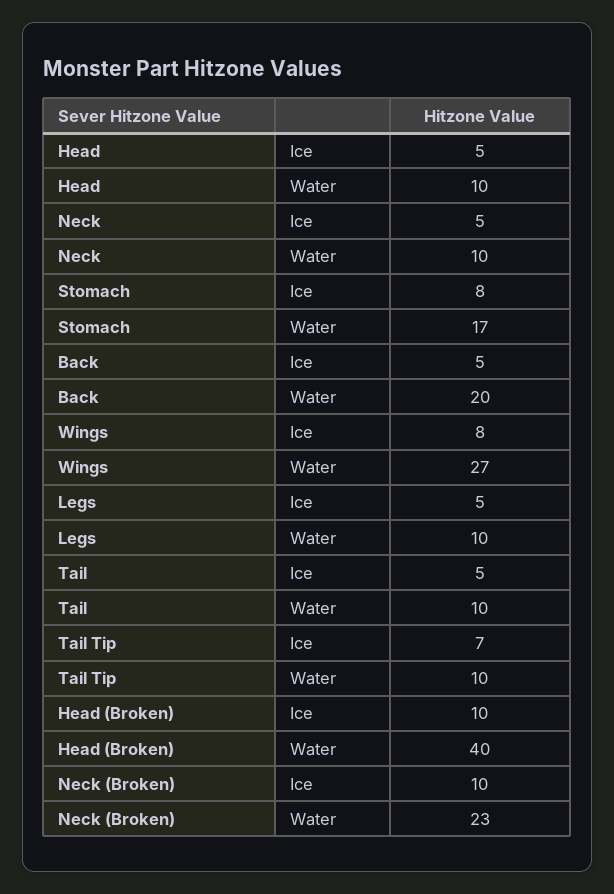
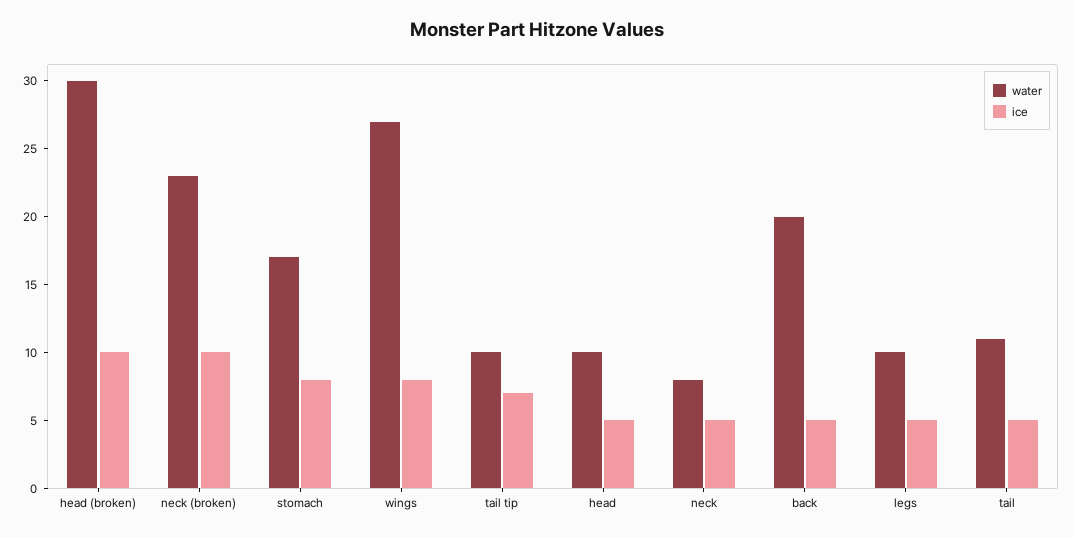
  {
    "Ice": {
      "Head": 5,
      "Neck": 5,
      "Stomach": 8,
      "Back": 5,
      "Wings": 8,
      "Legs": 5,
      "Tail": 5,
      "Tail Tip": 7,
      "Head (Broken)": 10,
      "Neck (Broken)": 10
    },
    "Water": {
      "Head": 10,
-     "Neck": 10,
+     "Neck": 8,
      "Stomach": 17,
      "Back": 20,
      "Wings": 27,
      "Legs": 10,
-     "Tail": 10,
+     "Tail": 11,
      "Tail Tip": 10,
-     "Head (Broken)": 40,
+     "Head (Broken)": 30,
      "Neck (Broken)": 23
    }
  }

